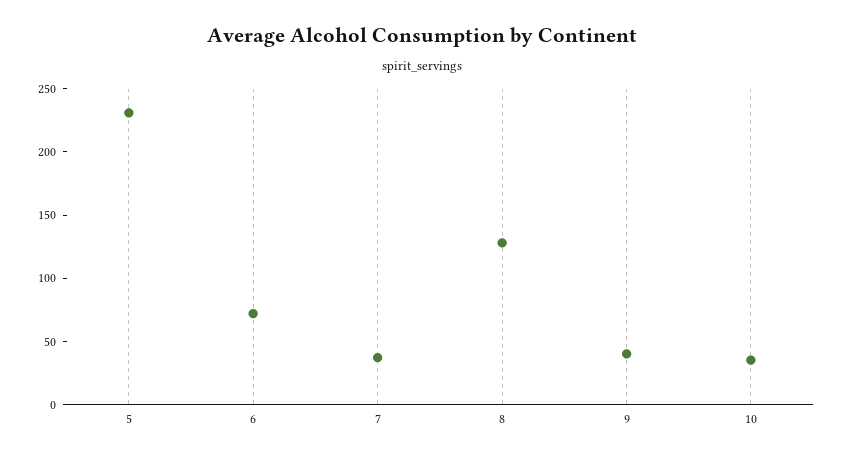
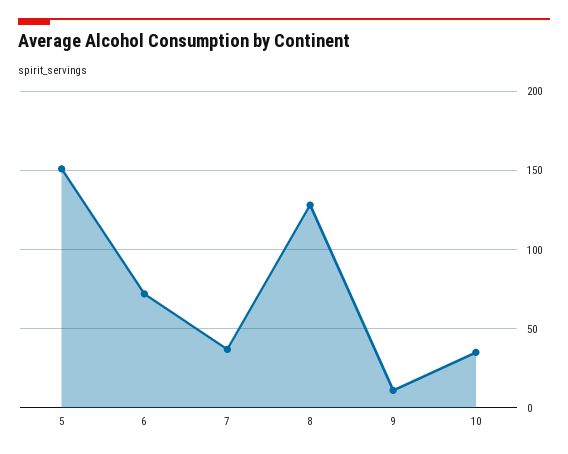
  {
-   "5": 230,
+   "5": 150,
    "6": 70,
    "7": 35,
    "8": 130,
-   "9": 40,
+   "9": 10,
    "10": 35
  }

